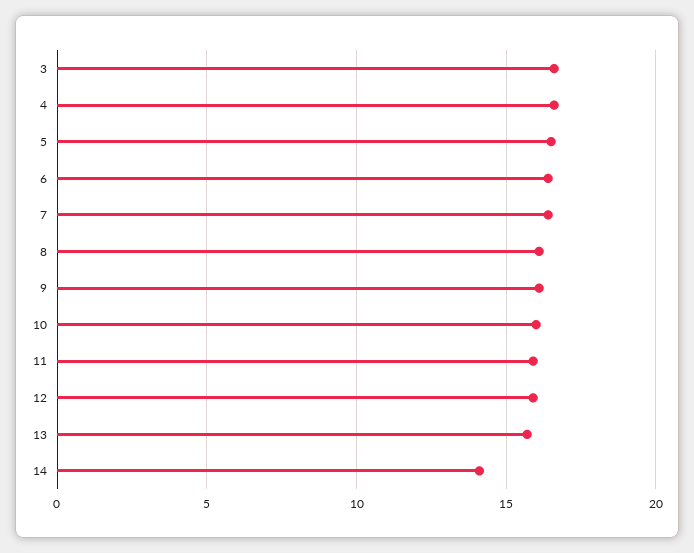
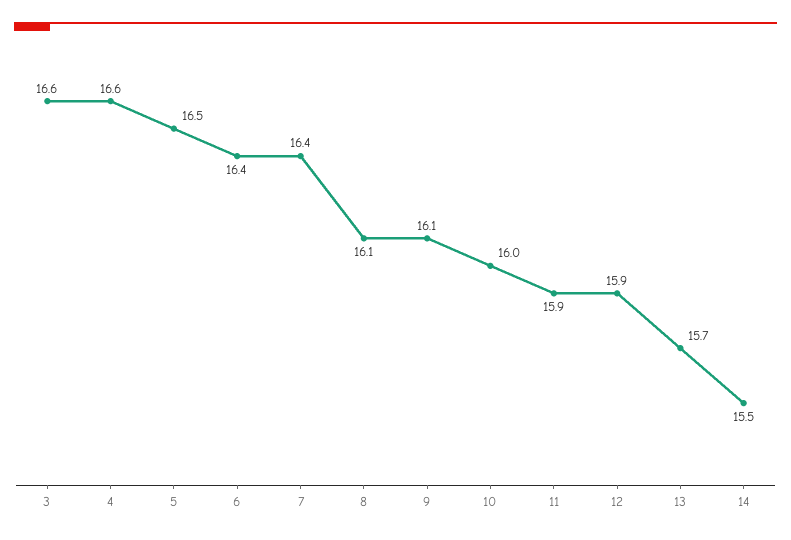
  {
    "3": 16.6,
    "4": 16.6,
    "5": 16.5,
    "6": 16.4,
    "7": 16.4,
    "8": 16.1,
    "9": 16.1,
    "10": 16,
    "11": 15.9,
    "12": 15.9,
    "13": 15.7,
-   "14": 14
+   "14": 15.5
  }

